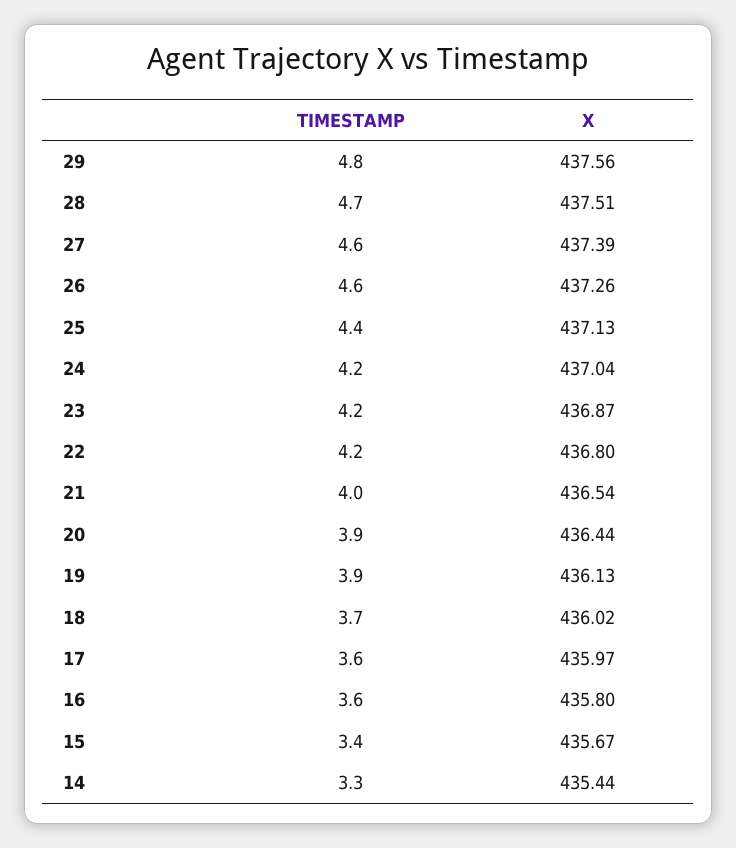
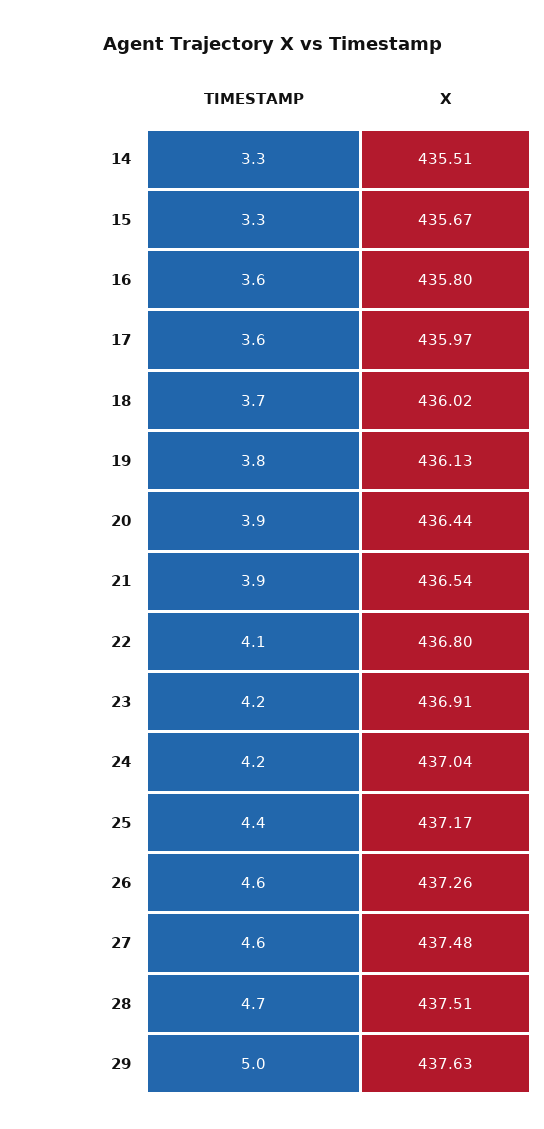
  {
    "TIMESTAMP": {
-     "29": 4.8,
+     "29": 5,
      "28": 4.7,
      "27": 4.6,
      "26": 4.6,
      "25": 4.4,
      "24": 4.2,
      "23": 4.2,
-     "22": 4.2,
+     "22": 4.1,
-     "21": 4,
+     "21": 3.9,
      "20": 3.9,
-     "19": 3.9,
+     "19": 3.8,
      "18": 3.7,
      "17": 3.6,
      "16": 3.6,
-     "15": 3.4,
+     "15": 3.3,
      "14": 3.3
    },
    "X": {
-     "29": 437.56,
+     "29": 437.63,
      "28": 437.51,
-     "27": 437.39,
+     "27": 437.48,
      "26": 437.26,
-     "25": 437.13,
+     "25": 437.17,
      "24": 437.04,
-     "23": 436.87,
+     "23": 436.91,
      "22": 436.8,
      "21": 436.54,
      "20": 436.44,
      "19": 436.13,
      "18": 436.02,
      "17": 435.97,
      "16": 435.8,
      "15": 435.67,
-     "14": 435.44
+     "14": 435.51
    }
  }

